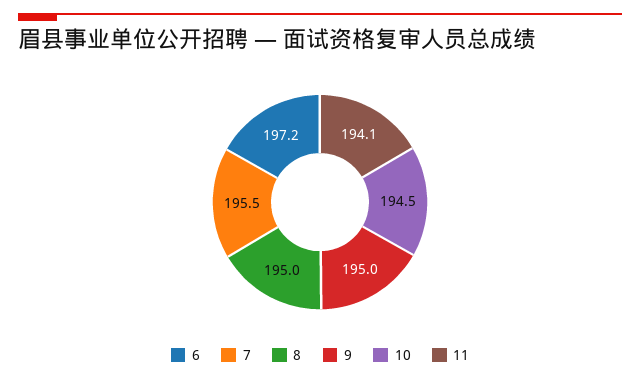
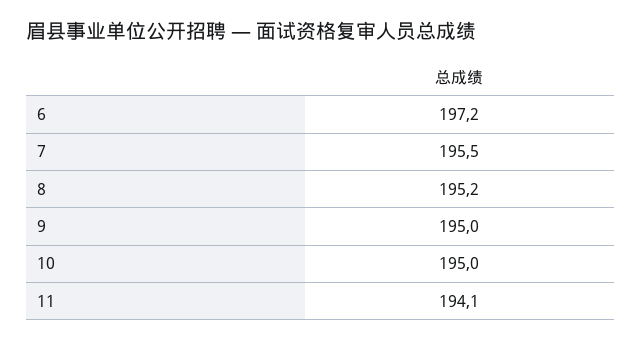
  {
    "6": 197.2,
    "7": 195.5,
-   "8": 195,
+   "8": 195.2,
    "9": 195,
-   "10": 194.5,
+   "10": 195,
    "11": 194.1
  }

